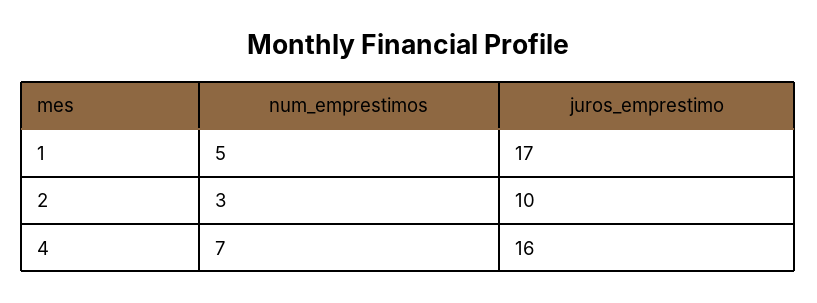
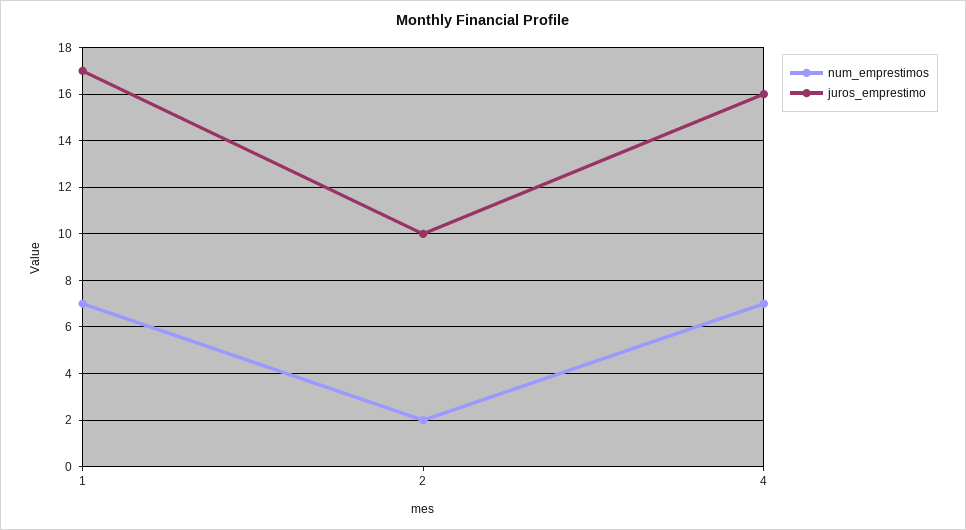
  {
    "num_emprestimos": {
-     "1": 5,
+     "1": 7,
-     "2": 3,
+     "2": 2,
      "4": 7
    },
    "juros_emprestimo": {
      "1": 17,
      "2": 10,
      "4": 16
    }
  }

